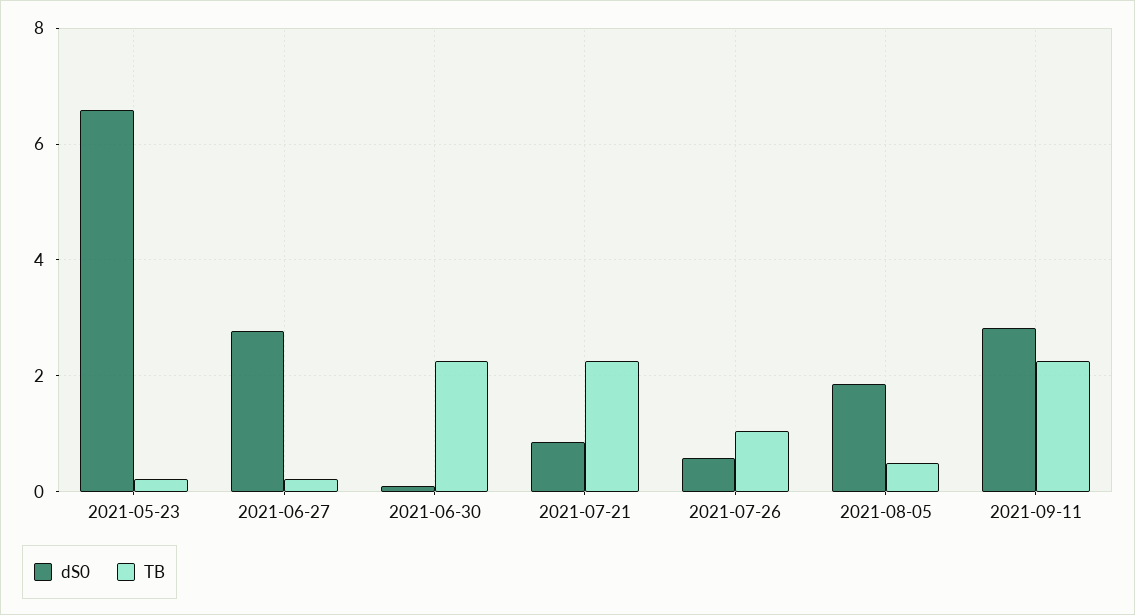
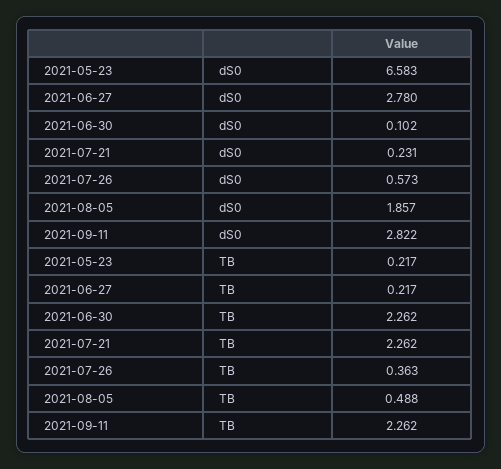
  {
    "dS0": {
      "2021-05-23": 6.583,
      "2021-06-27": 2.78,
      "2021-06-30": 0.102,
-     "2021-07-21": 0.8,
+     "2021-07-21": 0.231,
      "2021-07-26": 0.573,
      "2021-08-05": 1.857,
      "2021-09-11": 2.822
    },
    "TB": {
      "2021-05-23": 0.217,
      "2021-06-27": 0.217,
      "2021-06-30": 2.262,
      "2021-07-21": 2.262,
-     "2021-07-26": 1,
+     "2021-07-26": 0.363,
      "2021-08-05": 0.488,
      "2021-09-11": 2.262
    }
  }

